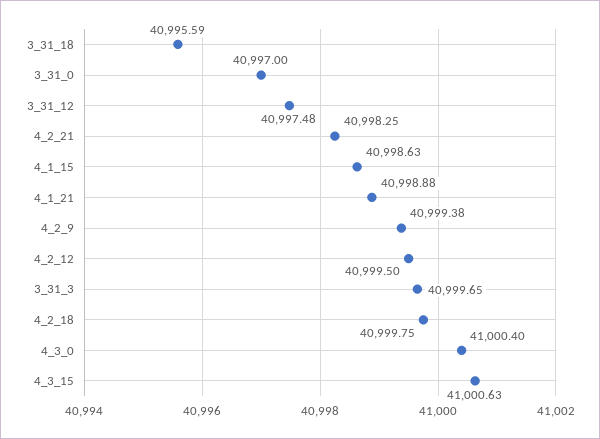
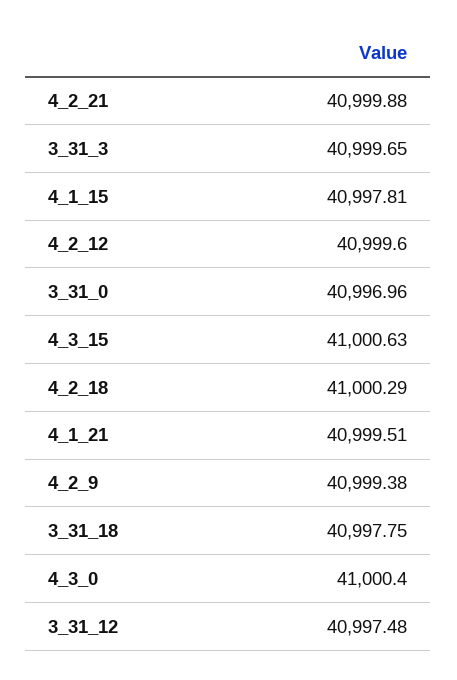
  {
-   "3_31_18": 40995.59,
+   "3_31_18": 40997.75,
-   "3_31_0": 40997,
+   "3_31_0": 40996.96,
    "3_31_12": 40997.48,
-   "4_2_21": 40998.25,
+   "4_2_21": 40999.88,
-   "4_1_15": 40998.63,
+   "4_1_15": 40997.81,
-   "4_1_21": 40998.88,
+   "4_1_21": 40999.51,
    "4_2_9": 40999.38,
-   "4_2_12": 40999.5,
+   "4_2_12": 40999.6,
    "3_31_3": 40999.65,
-   "4_2_18": 40999.75,
+   "4_2_18": 41000.29,
    "4_3_0": 41000.4,
    "4_3_15": 41000.63
  }

